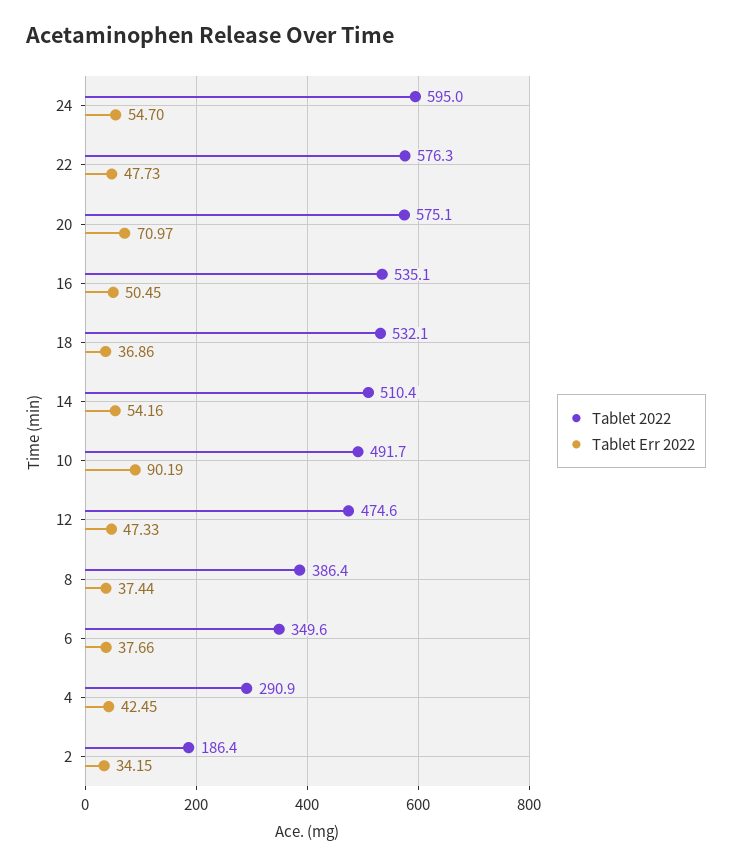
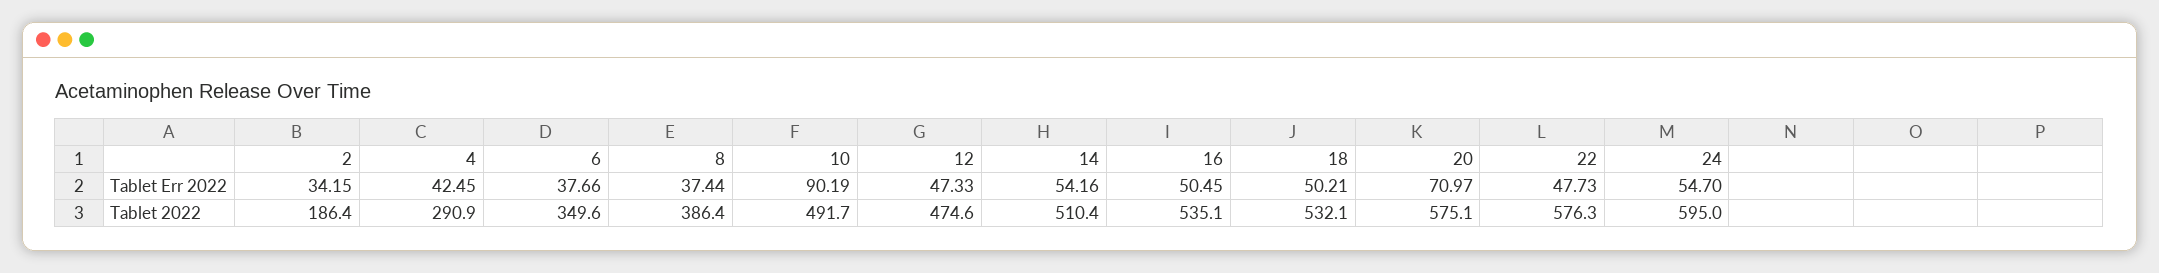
  {
    "Tablet 2022": {
      "24": 595,
      "22": 576.3,
      "20": 575.1,
      "16": 535.1,
      "18": 532.1,
      "14": 510.4,
      "10": 491.7,
      "12": 474.6,
      "8": 386.4,
      "6": 349.6,
      "4": 290.9,
      "2": 186.4
    },
    "Tablet Err 2022": {
      "24": 54.7,
      "22": 47.73,
      "20": 70.97,
      "16": 50.45,
-     "18": 36.86,
+     "18": 50.21,
      "14": 54.16,
      "10": 90.19,
      "12": 47.33,
      "8": 37.44,
      "6": 37.66,
      "4": 42.45,
      "2": 34.15
    }
  }

